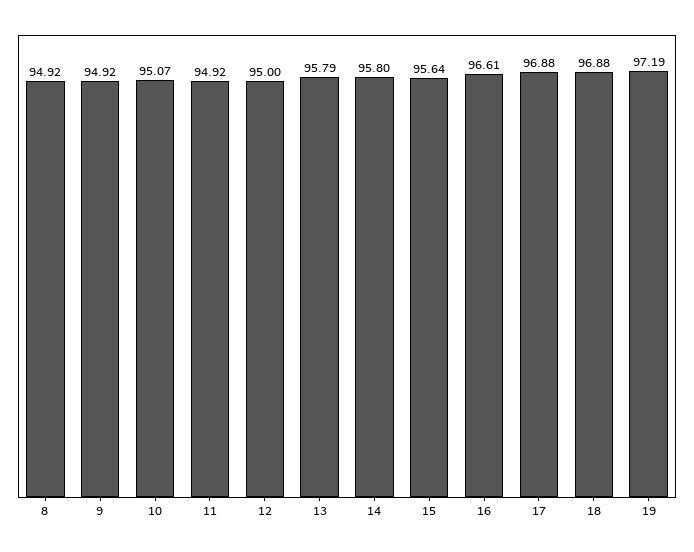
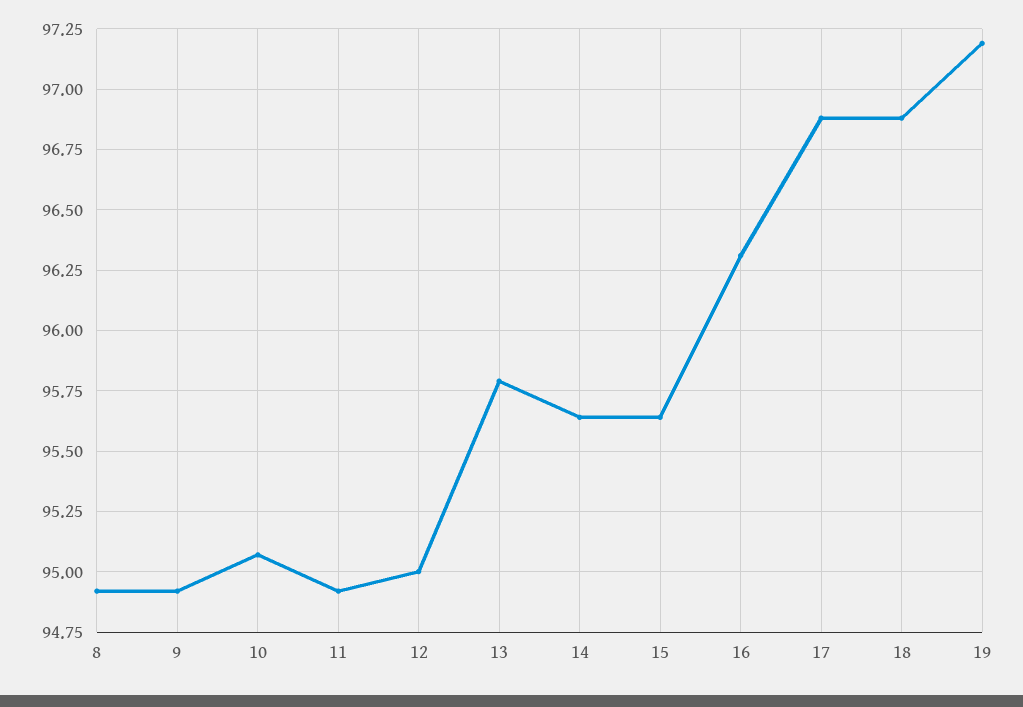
  {
    "8": 94.92,
    "9": 94.92,
    "10": 95.07,
    "11": 94.92,
    "12": 95,
    "13": 95.79,
-   "14": 95.8,
+   "14": 95.65,
    "15": 95.64,
-   "16": 96.61,
+   "16": 96.3,
    "17": 96.88,
    "18": 96.88,
    "19": 97.19
  }

